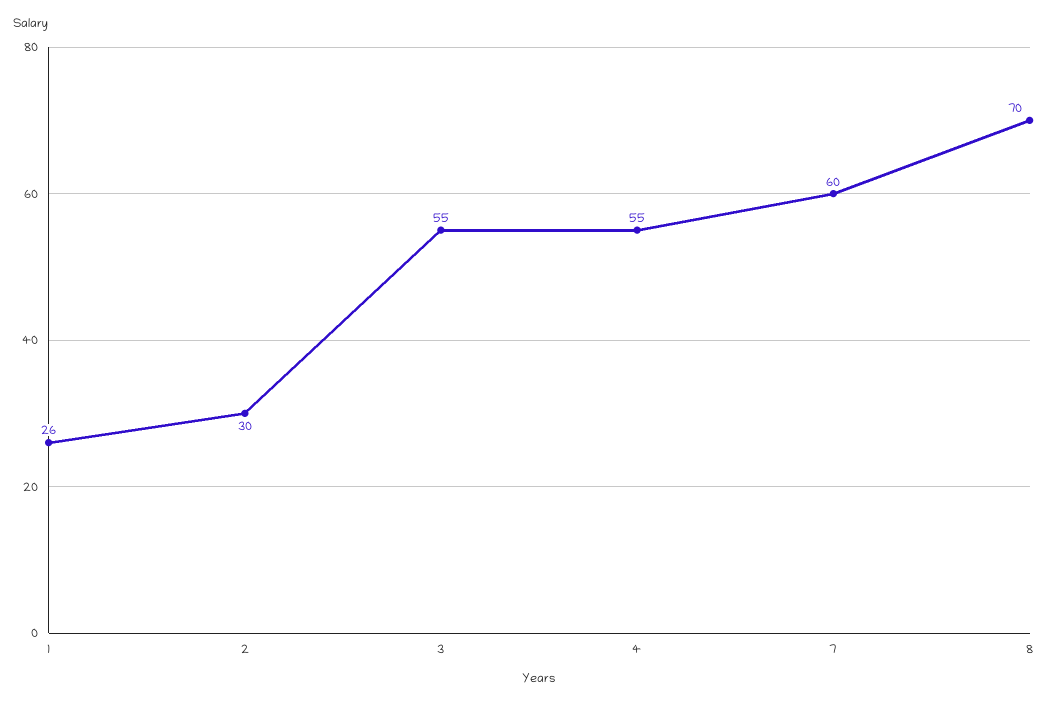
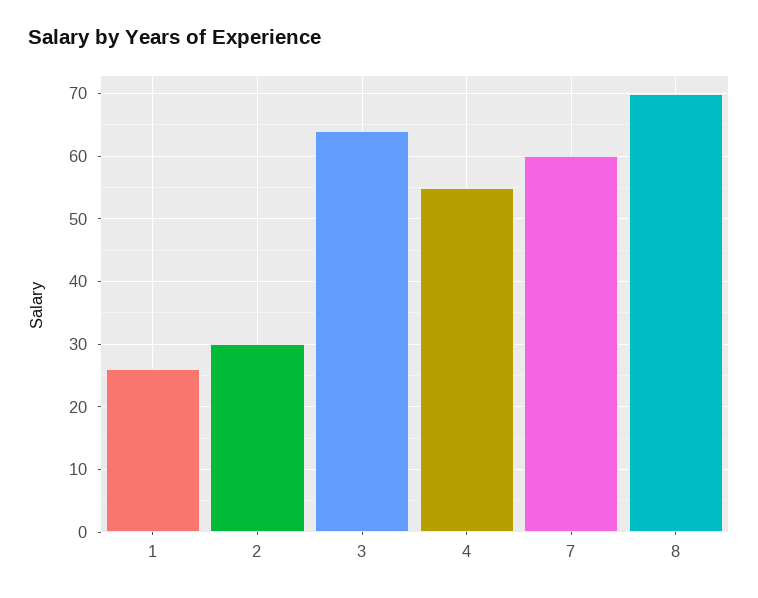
  {
    "1": 26,
    "2": 30,
-   "3": 55,
+   "3": 64,
    "4": 55,
    "7": 60,
    "8": 70
  }

